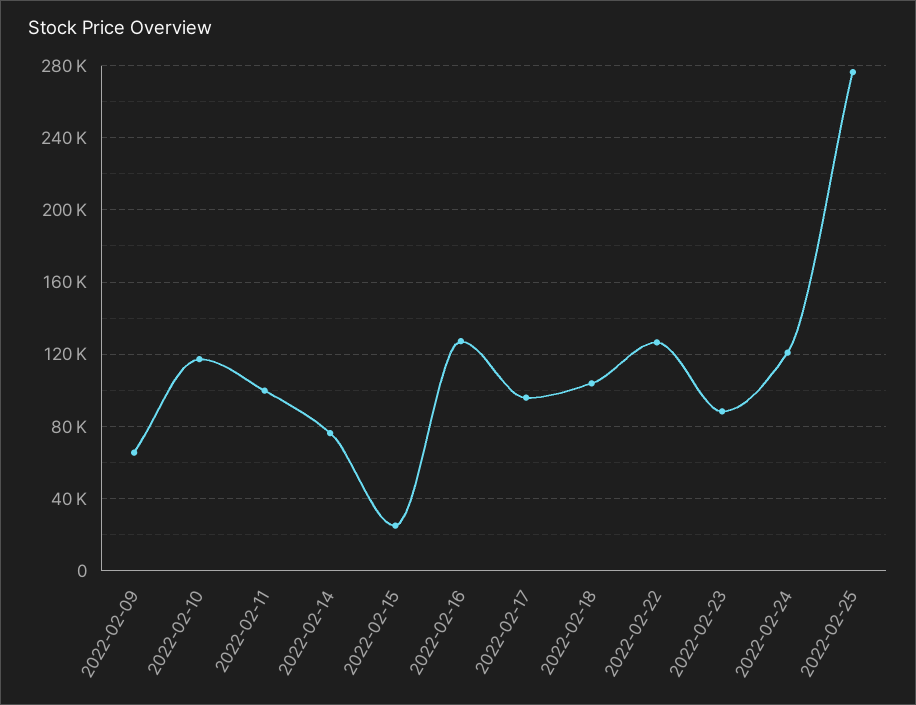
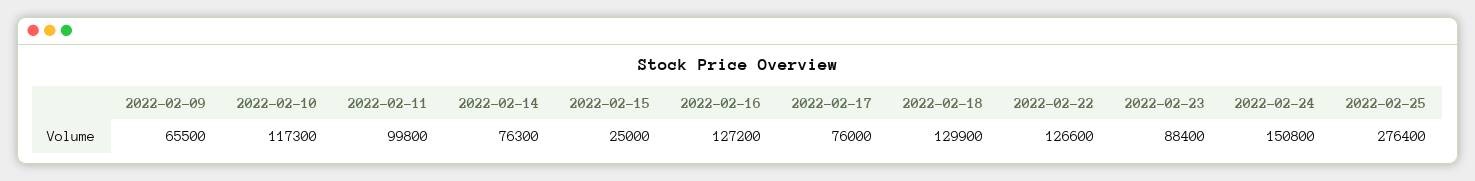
  {
    "2022-02-09": 65500,
    "2022-02-10": 117300,
    "2022-02-11": 99800,
    "2022-02-14": 76300,
    "2022-02-15": 25000,
    "2022-02-16": 127200,
-   "2022-02-17": 95000,
+   "2022-02-17": 76000,
-   "2022-02-18": 105000,
+   "2022-02-18": 129900,
    "2022-02-22": 126600,
    "2022-02-23": 88400,
-   "2022-02-24": 120000,
+   "2022-02-24": 150800,
    "2022-02-25": 276400
  }

